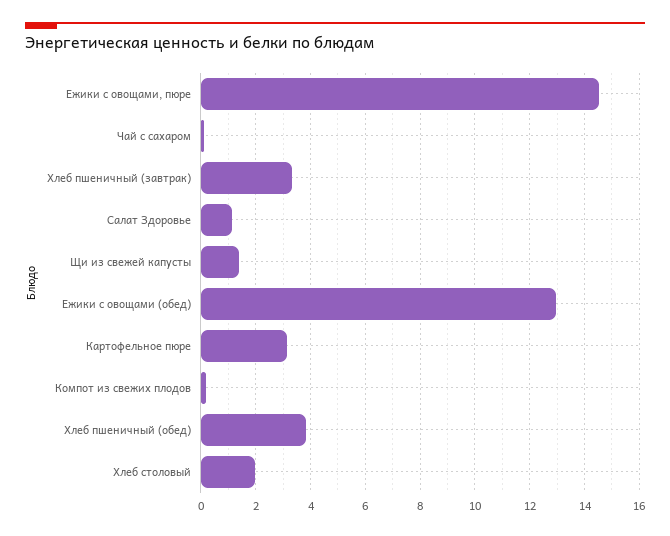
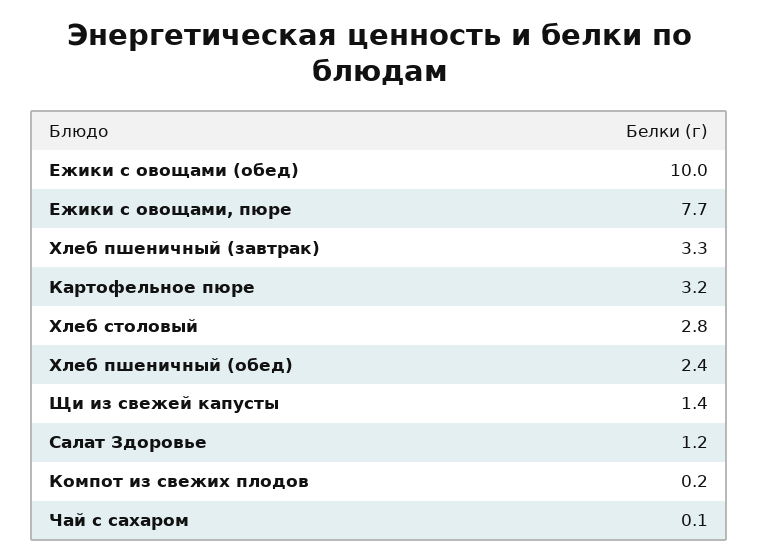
  {
-   "Ежики с овощами, пюре": 14.5,
+   "Ежики с овощами, пюре": 7.7,
    "Чай с сахаром": 0.1,
    "Хлеб пшеничный (завтрак)": 3.3,
    "Салат Здоровье": 1.2,
    "Щи из свежей капусты": 1.4,
-   "Ежики с овощами (обед)": 13,
+   "Ежики с овощами (обед)": 10,
    "Картофельное пюре": 3.2,
    "Компот из свежих плодов": 0.2,
-   "Хлеб пшеничный (обед)": 3.75,
+   "Хлеб пшеничный (обед)": 2.4,
-   "Хлеб столовый": 2
+   "Хлеб столовый": 2.8
  }

